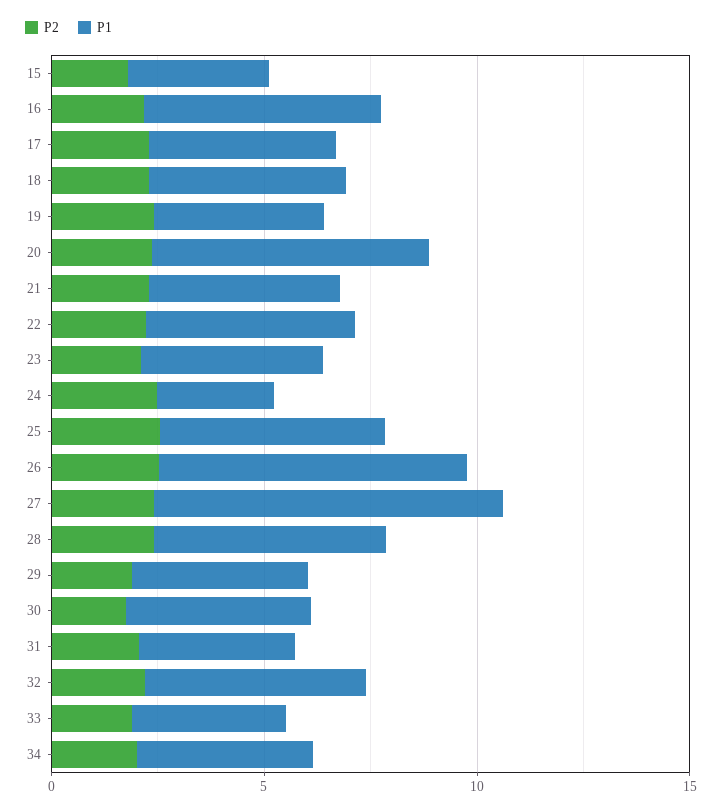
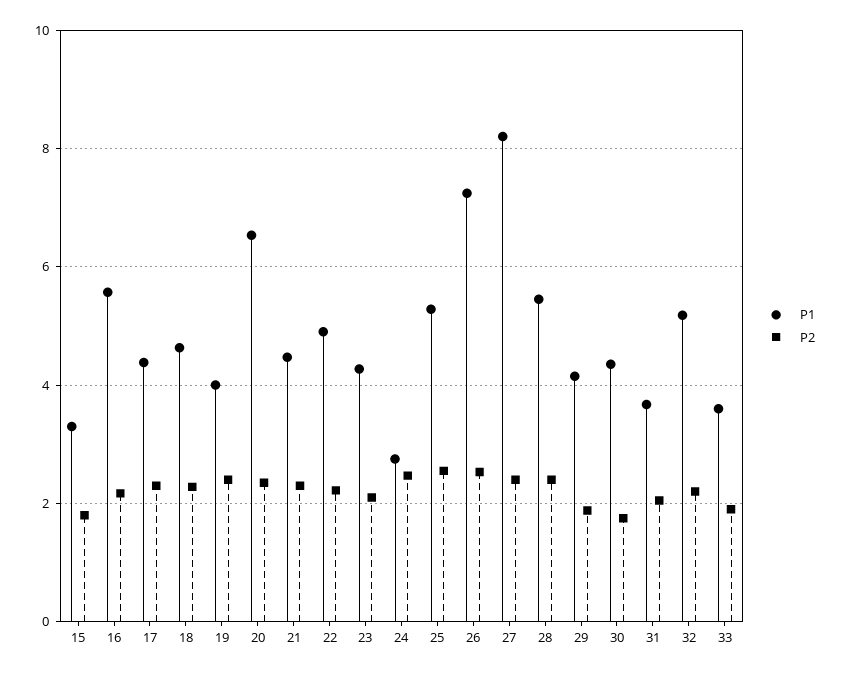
  {
    "P2": {
      "15": 1.8,
      "16": 2.2,
      "17": 2.4,
      "18": 2.2,
      "19": 2.4,
      "20": 2.4,
      "21": 2.4,
      "22": 2.2,
      "23": 2.2,
      "24": 2.4,
      "25": 2.6,
      "26": 2.6,
      "27": 2.4,
      "28": 2.4,
      "29": 1.8,
      "30": 1.8,
      "31": 2,
      "32": 2.2,
-     "33": 2,
+     "33": 2
-     "34": 2
    },
    "P1": {
      "15": 3.4,
      "16": 5.6,
      "17": 4.4,
      "18": 4.6,
      "19": 4,
      "20": 6.6,
      "21": 4.4,
      "22": 5,
      "23": 4.2,
      "24": 2.8,
      "25": 5.2,
      "26": 7.2,
      "27": 8.2,
      "28": 5.4,
      "29": 4.2,
      "30": 4.4,
      "31": 3.6,
      "32": 5.2,
-     "33": 3.6,
+     "33": 3.6
-     "34": 4
    }
  }

